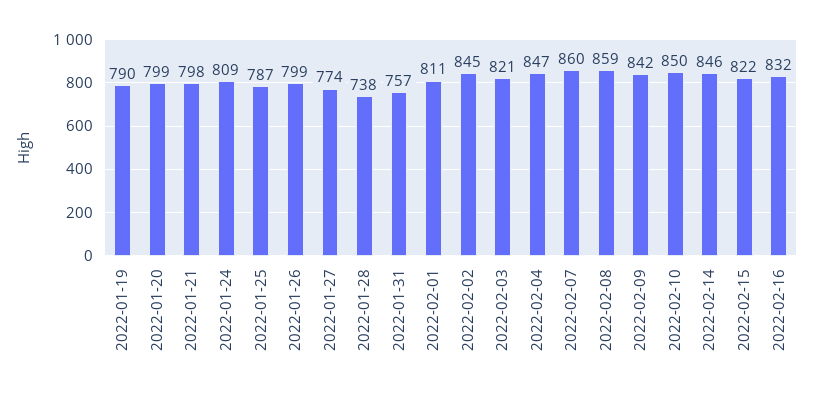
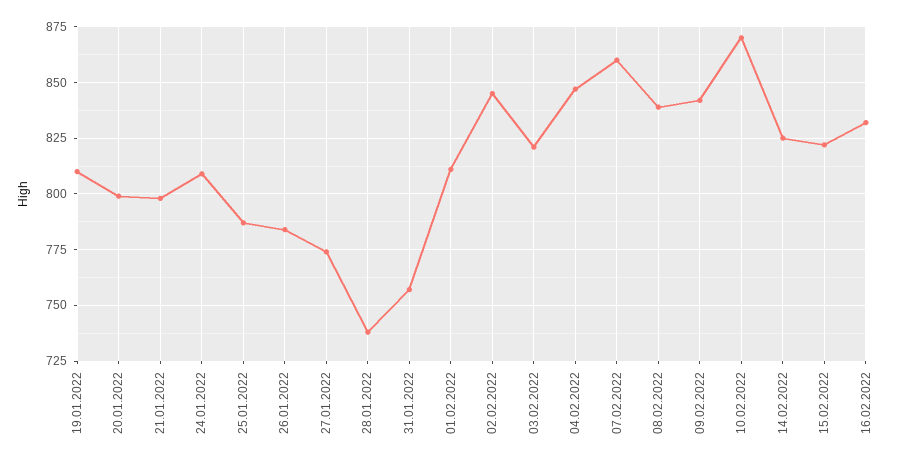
  {
-   "2022-01-19": 790,
+   "2022-01-19": 810,
    "2022-01-20": 799,
    "2022-01-21": 798,
    "2022-01-24": 809,
    "2022-01-25": 787,
-   "2022-01-26": 799,
+   "2022-01-26": 785,
    "2022-01-27": 774,
    "2022-01-28": 738,
    "2022-01-31": 757,
    "2022-02-01": 811,
    "2022-02-02": 845,
    "2022-02-03": 821,
    "2022-02-04": 847,
    "2022-02-07": 860,
-   "2022-02-08": 859,
+   "2022-02-08": 840,
    "2022-02-09": 842,
-   "2022-02-10": 850,
+   "2022-02-10": 870,
-   "2022-02-14": 846,
+   "2022-02-14": 825,
    "2022-02-15": 822,
    "2022-02-16": 832
  }

